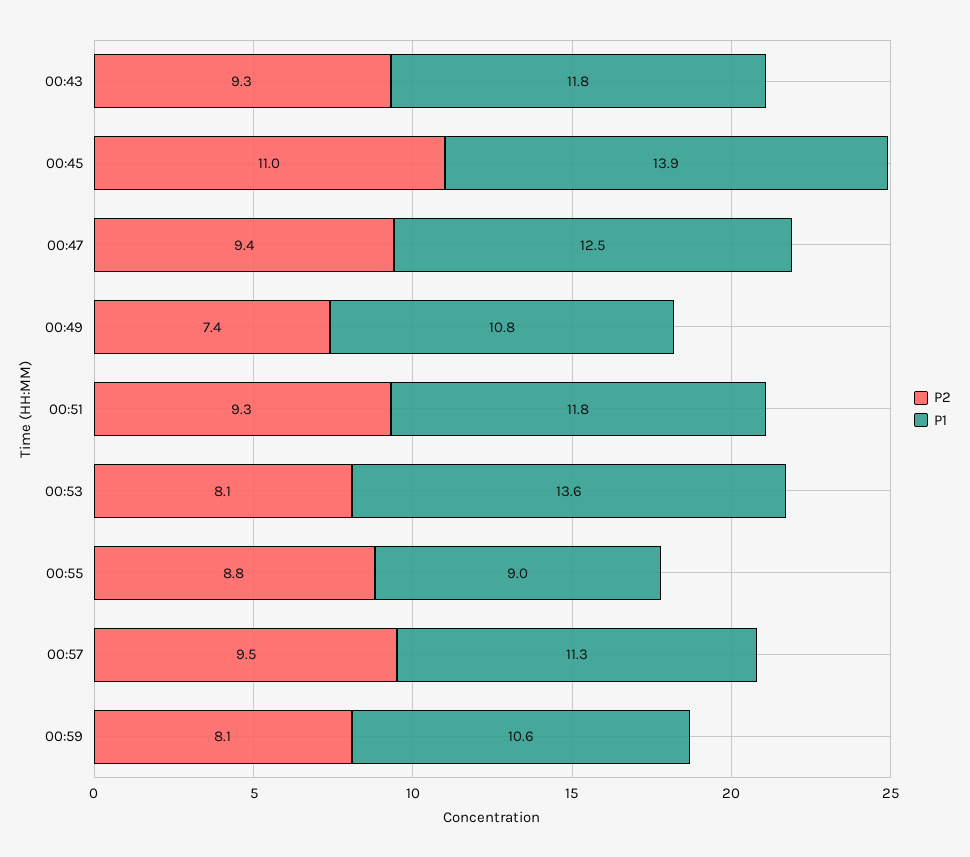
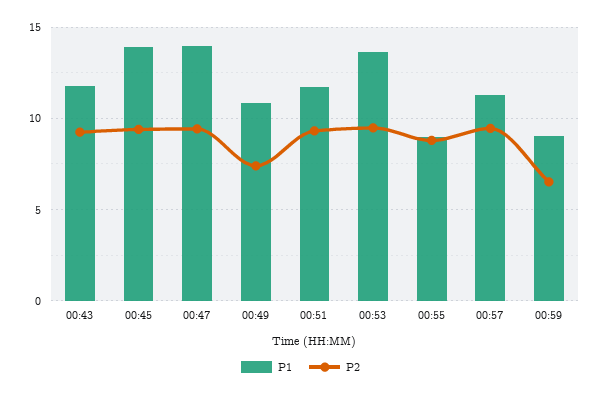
  {
    "P2": {
      "00:43": 9.3,
-     "00:45": 11,
+     "00:45": 9.5,
      "00:47": 9.4,
      "00:49": 7.4,
      "00:51": 9.3,
-     "00:53": 8.1,
+     "00:53": 9.5,
      "00:55": 8.8,
      "00:57": 9.5,
-     "00:59": 8.1
+     "00:59": 6.5
    },
    "P1": {
      "00:43": 11.8,
      "00:45": 13.9,
-     "00:47": 12.5,
+     "00:47": 14,
      "00:49": 10.8,
      "00:51": 11.8,
      "00:53": 13.6,
      "00:55": 9,
      "00:57": 11.3,
-     "00:59": 10.6
+     "00:59": 9
    }
  }

